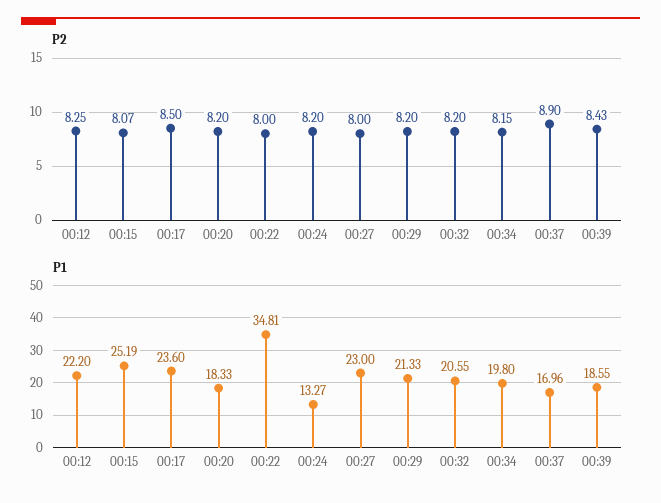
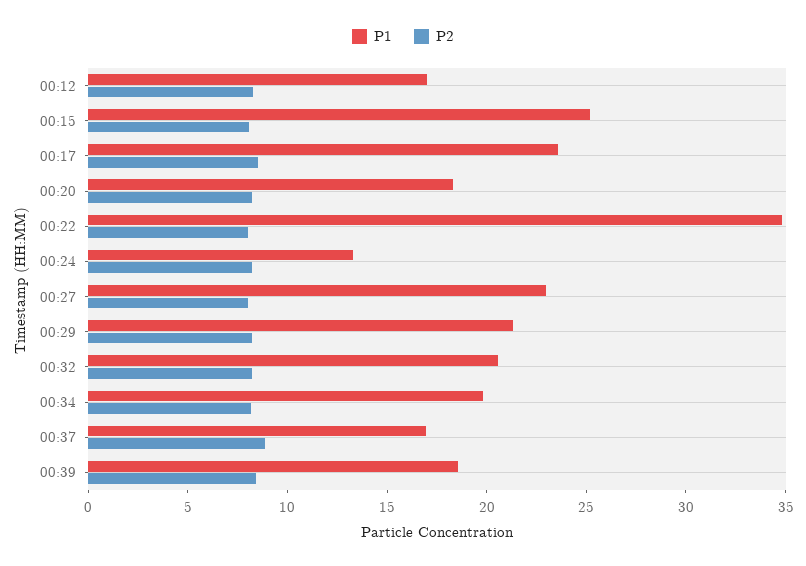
  {
    "P2": {
      "00:12": 8.25,
      "00:15": 8.07,
      "00:17": 8.5,
      "00:20": 8.2,
      "00:22": 8,
      "00:24": 8.2,
      "00:27": 8,
      "00:29": 8.2,
      "00:32": 8.2,
      "00:34": 8.15,
      "00:37": 8.9,
      "00:39": 8.43
    },
    "P1": {
-     "00:12": 22.2,
+     "00:12": 17,
      "00:15": 25.19,
      "00:17": 23.6,
      "00:20": 18.33,
      "00:22": 34.81,
      "00:24": 13.27,
      "00:27": 23,
      "00:29": 21.33,
      "00:32": 20.55,
      "00:34": 19.8,
      "00:37": 16.96,
      "00:39": 18.55
    }
  }

